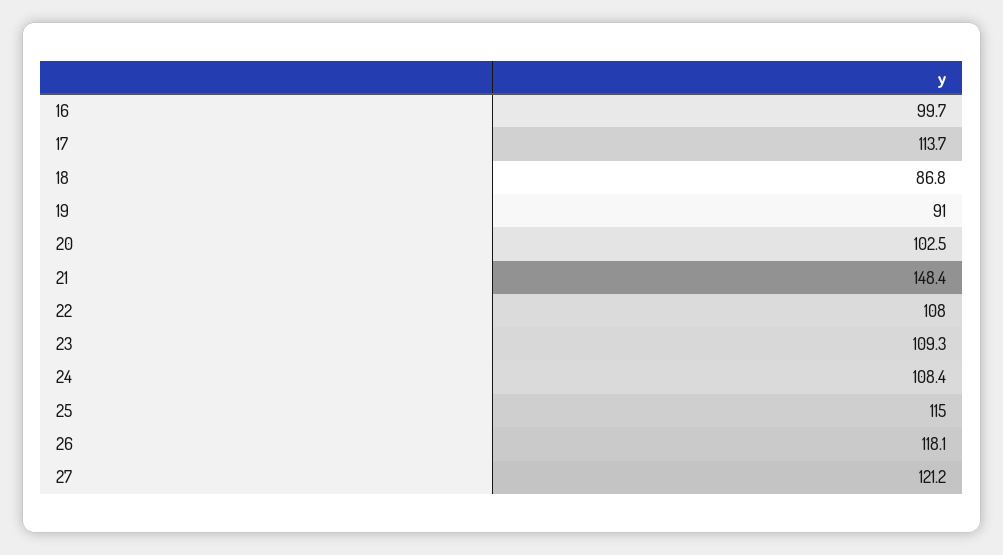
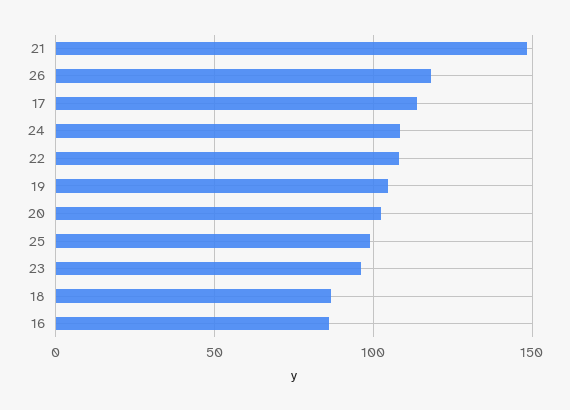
  {
-   "16": 99.7,
+   "16": 85,
    "17": 113.7,
    "18": 86.8,
-   "19": 91,
+   "19": 105,
    "20": 102.5,
    "21": 148.4,
    "22": 108,
-   "23": 109.3,
+   "23": 95,
    "24": 108.4,
-   "25": 115,
+   "25": 100,
-   "26": 118.1,
+   "26": 118.1
-   "27": 121.2
  }

